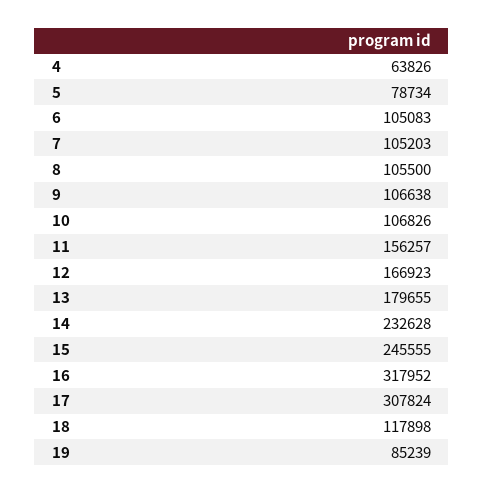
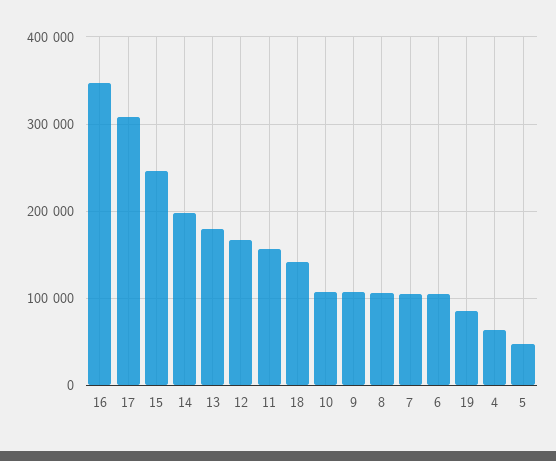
  {
    "4": 63826,
-   "5": 78734,
+   "5": 50000,
    "6": 105083,
    "7": 105203,
    "8": 105500,
    "9": 106638,
    "10": 106826,
    "11": 156257,
    "12": 166923,
    "13": 179655,
-   "14": 232628,
+   "14": 200000,
    "15": 245555,
-   "16": 317952,
+   "16": 350000,
    "17": 307824,
-   "18": 117898,
+   "18": 140000,
    "19": 85239
  }

